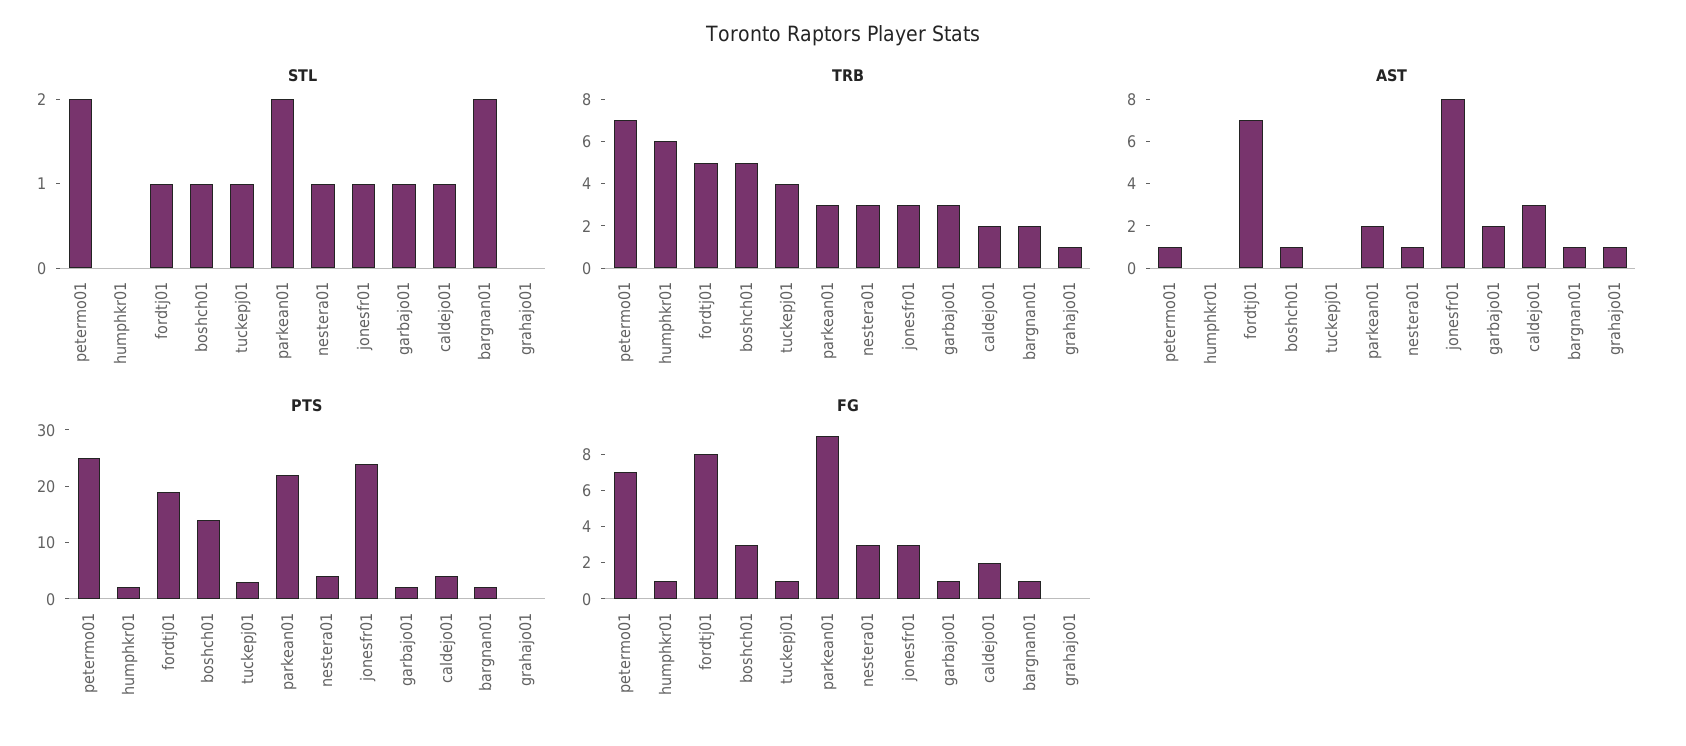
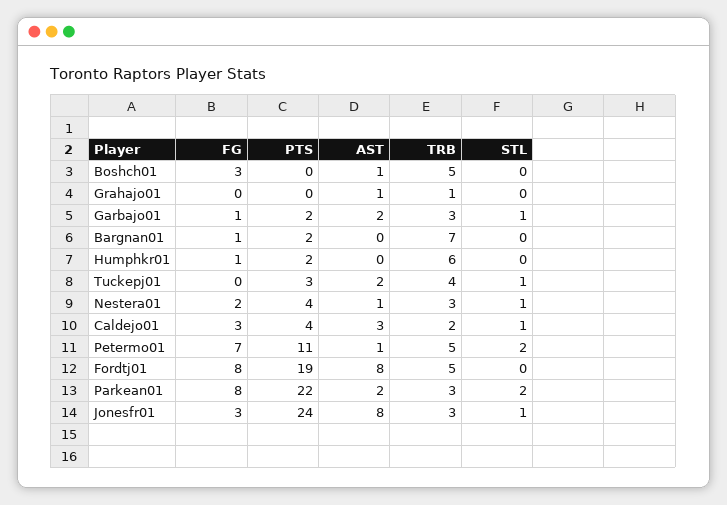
  {
    "STL": {
      "petermo01": 2,
      "humphkr01": 0,
-     "fordtj01": 1,
+     "fordtj01": 0,
-     "boshch01": 1,
+     "boshch01": 0,
      "tuckepj01": 1,
      "parkean01": 2,
      "nestera01": 1,
      "jonesfr01": 1,
      "garbajo01": 1,
      "caldejo01": 1,
-     "bargnan01": 2,
+     "bargnan01": 0,
      "grahajo01": 0
    },
    "TRB": {
-     "petermo01": 7,
+     "petermo01": 5,
      "humphkr01": 6,
      "fordtj01": 5,
      "boshch01": 5,
      "tuckepj01": 4,
      "parkean01": 3,
      "nestera01": 3,
      "jonesfr01": 3,
      "garbajo01": 3,
      "caldejo01": 2,
-     "bargnan01": 2,
+     "bargnan01": 7,
      "grahajo01": 1
    },
    "AST": {
      "petermo01": 1,
      "humphkr01": 0,
-     "fordtj01": 7,
+     "fordtj01": 8,
      "boshch01": 1,
-     "tuckepj01": 0,
+     "tuckepj01": 2,
      "parkean01": 2,
      "nestera01": 1,
      "jonesfr01": 8,
      "garbajo01": 2,
      "caldejo01": 3,
-     "bargnan01": 1,
+     "bargnan01": 0,
      "grahajo01": 1
    },
    "PTS": {
-     "petermo01": 25,
+     "petermo01": 11,
      "humphkr01": 2,
      "fordtj01": 19,
-     "boshch01": 15,
+     "boshch01": 0,
      "tuckepj01": 3,
      "parkean01": 22,
      "nestera01": 4,
      "jonesfr01": 24,
      "garbajo01": 2,
      "caldejo01": 4,
      "bargnan01": 2,
      "grahajo01": 0
    },
    "FG": {
      "petermo01": 7,
      "humphkr01": 1,
      "fordtj01": 8,
      "boshch01": 3,
-     "tuckepj01": 1,
+     "tuckepj01": 0,
-     "parkean01": 9,
+     "parkean01": 8,
-     "nestera01": 3,
+     "nestera01": 2,
      "jonesfr01": 3,
      "garbajo01": 1,
-     "caldejo01": 2,
+     "caldejo01": 3,
      "bargnan01": 1,
      "grahajo01": 0
    }
  }

